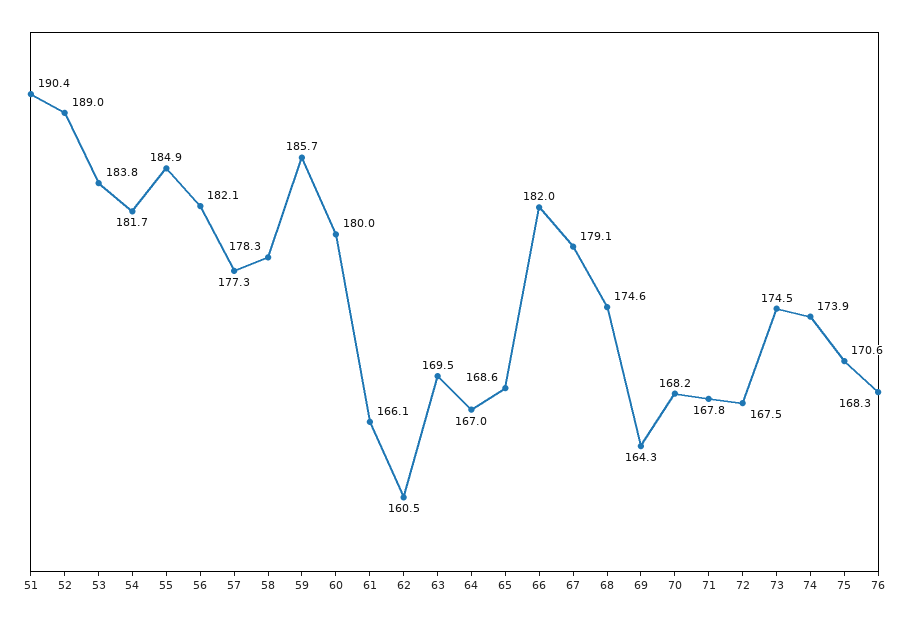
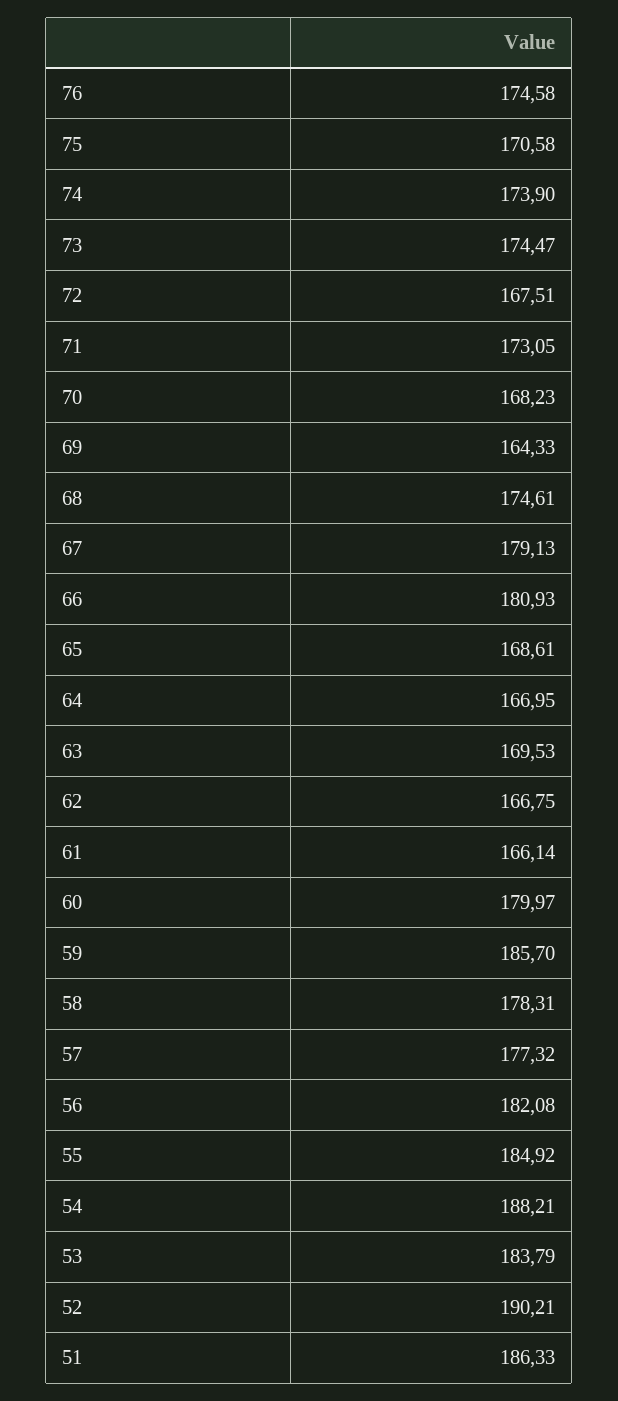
  {
-   "51": 190.4,
+   "51": 186.33,
-   "52": 189,
+   "52": 190.21,
    "53": 183.79,
-   "54": 181.7,
+   "54": 188.21,
    "55": 184.92,
    "56": 182.08,
    "57": 177.32,
    "58": 178.31,
    "59": 185.7,
    "60": 179.97,
    "61": 166.14,
-   "62": 160.5,
+   "62": 166.75,
    "63": 169.53,
    "64": 166.95,
    "65": 168.61,
-   "66": 182,
+   "66": 180.93,
    "67": 179.13,
    "68": 174.61,
    "69": 164.33,
    "70": 168.23,
-   "71": 167.8,
+   "71": 173.05,
    "72": 167.51,
    "73": 174.47,
    "74": 173.9,
    "75": 170.58,
-   "76": 168.3
+   "76": 174.58
  }

